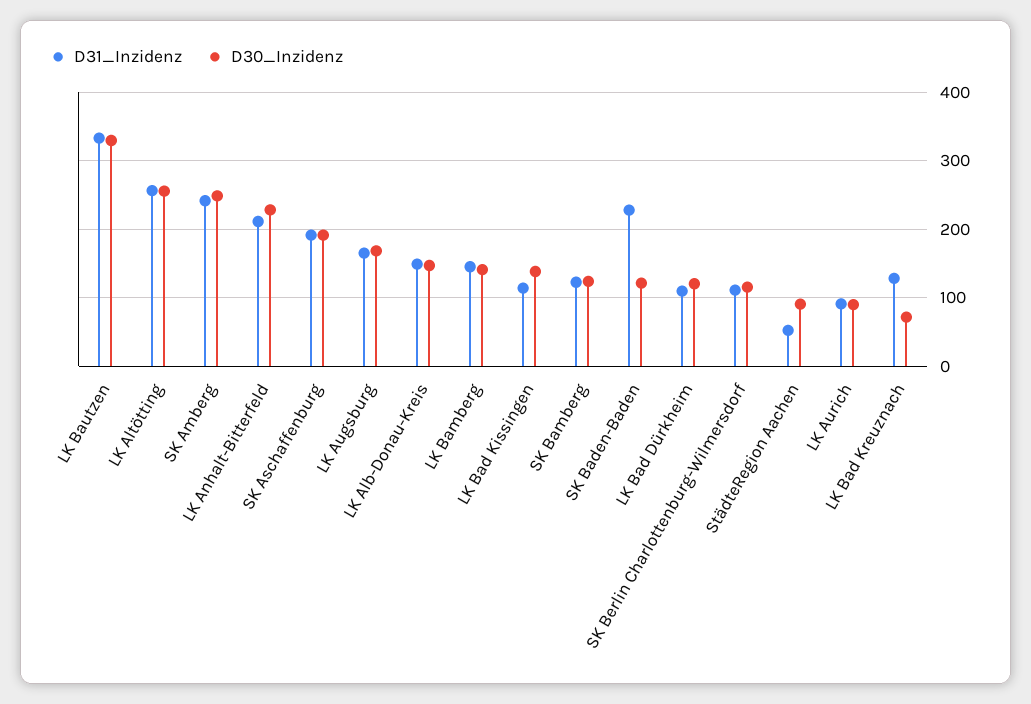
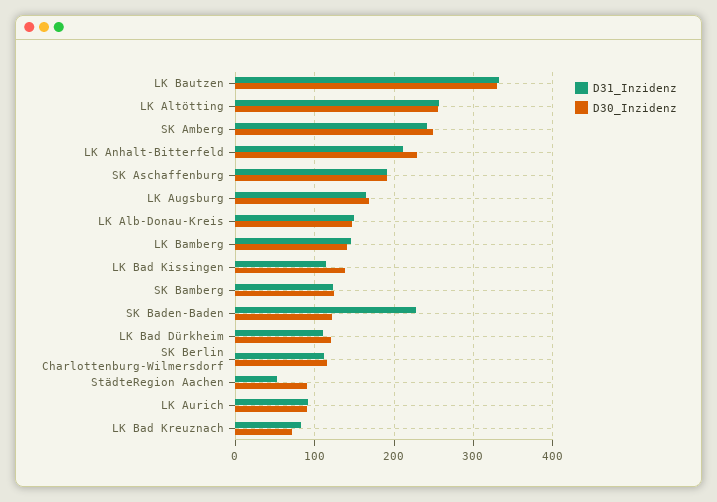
  {
    "D31_Inzidenz": {
      "LK Bautzen": 330,
      "LK Altötting": 260,
      "SK Amberg": 240,
      "LK Anhalt-Bitterfeld": 210,
      "SK Aschaffenburg": 190,
      "LK Augsburg": 170,
      "LK Alb-Donau-Kreis": 150,
      "LK Bamberg": 150,
      "LK Bad Kissingen": 110,
      "SK Bamberg": 120,
      "SK Baden-Baden": 230,
      "LK Bad Dürkheim": 110,
      "SK Berlin Charlottenburg-Wilmersdorf": 110,
      "StädteRegion Aachen": 50,
      "LK Aurich": 90,
-     "LK Bad Kreuznach": 130
+     "LK Bad Kreuznach": 80
    },
    "D30_Inzidenz": {
      "LK Bautzen": 330,
      "LK Altötting": 260,
      "SK Amberg": 250,
      "LK Anhalt-Bitterfeld": 230,
      "SK Aschaffenburg": 190,
      "LK Augsburg": 170,
      "LK Alb-Donau-Kreis": 150,
      "LK Bamberg": 140,
      "LK Bad Kissingen": 140,
      "SK Bamberg": 120,
      "SK Baden-Baden": 120,
      "LK Bad Dürkheim": 120,
      "SK Berlin Charlottenburg-Wilmersdorf": 120,
      "StädteRegion Aachen": 90,
      "LK Aurich": 90,
      "LK Bad Kreuznach": 70
    }
  }

